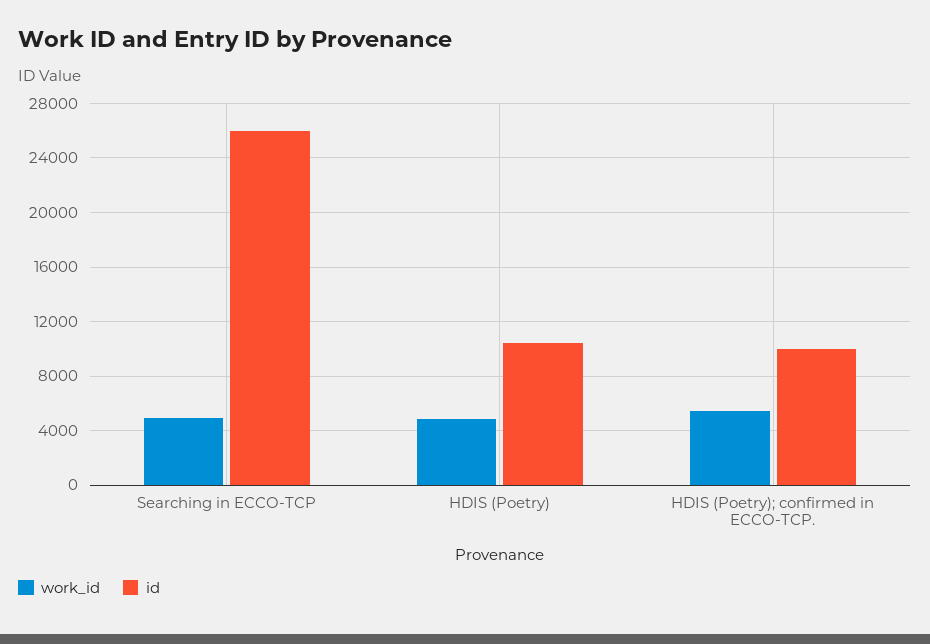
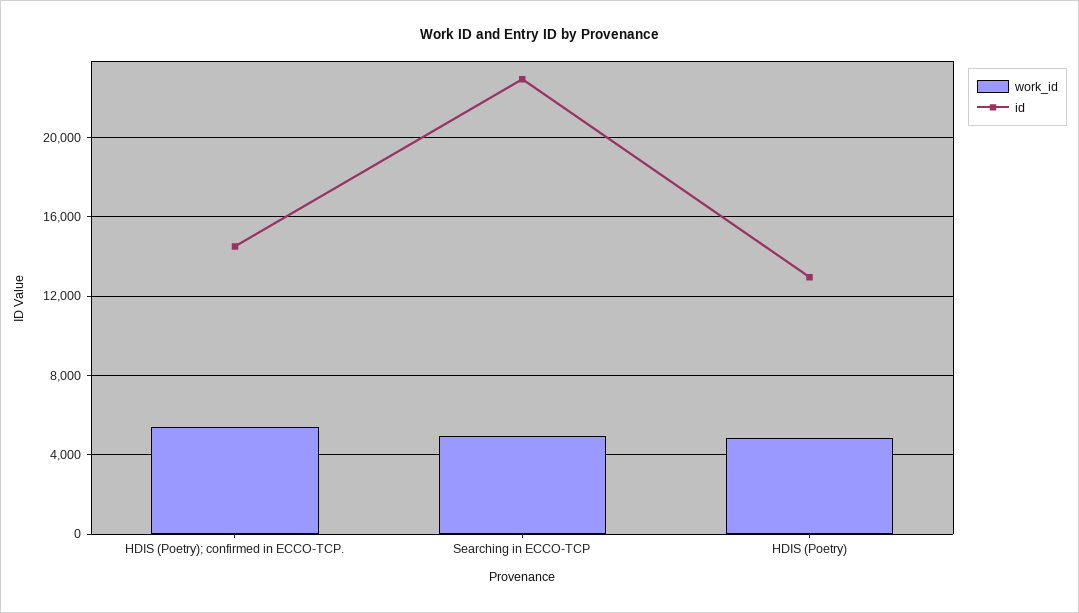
  {
    "work_id": {
      "Searching in ECCO-TCP": 5000,
      "HDIS (Poetry)": 5000,
      "HDIS (Poetry); confirmed in ECCO-TCP.": 5500
    },
    "id": {
-     "Searching in ECCO-TCP": 26000,
+     "Searching in ECCO-TCP": 23000,
-     "HDIS (Poetry)": 10500,
+     "HDIS (Poetry)": 13000,
-     "HDIS (Poetry); confirmed in ECCO-TCP.": 10000
+     "HDIS (Poetry); confirmed in ECCO-TCP.": 14500
    }
  }

